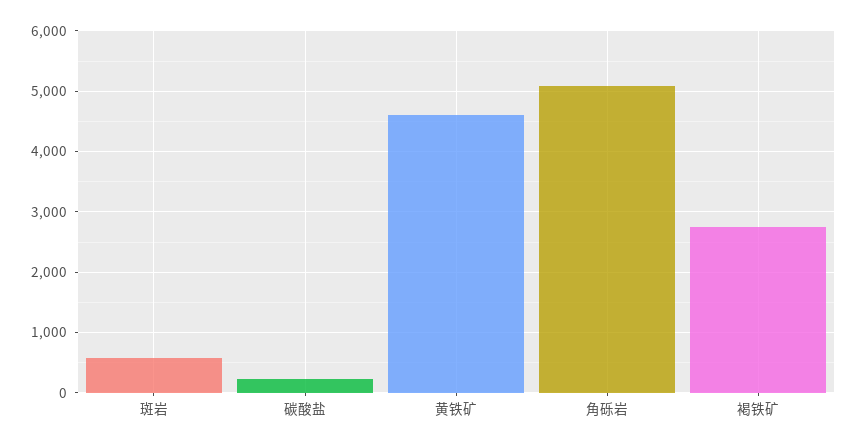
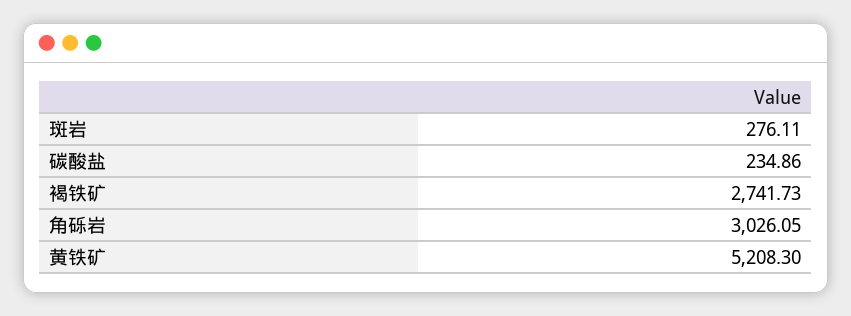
  {
-   "斑岩": 600,
+   "斑岩": 276.11,
    "碳酸盐": 234.86,
-   "黄铁矿": 4600,
+   "黄铁矿": 5208.3,
-   "角砾岩": 5100,
+   "角砾岩": 3026.05,
    "褐铁矿": 2741.73
  }

